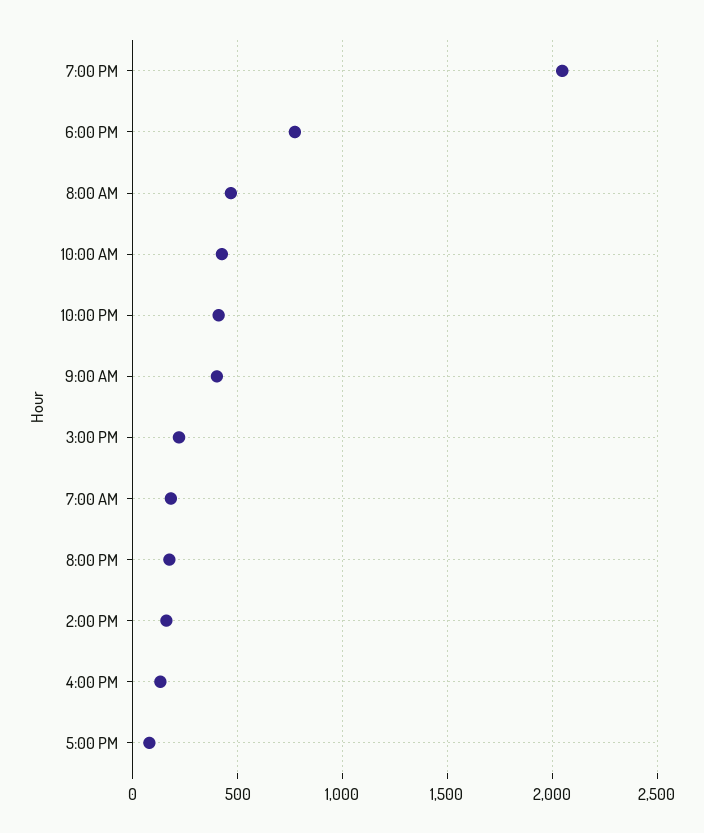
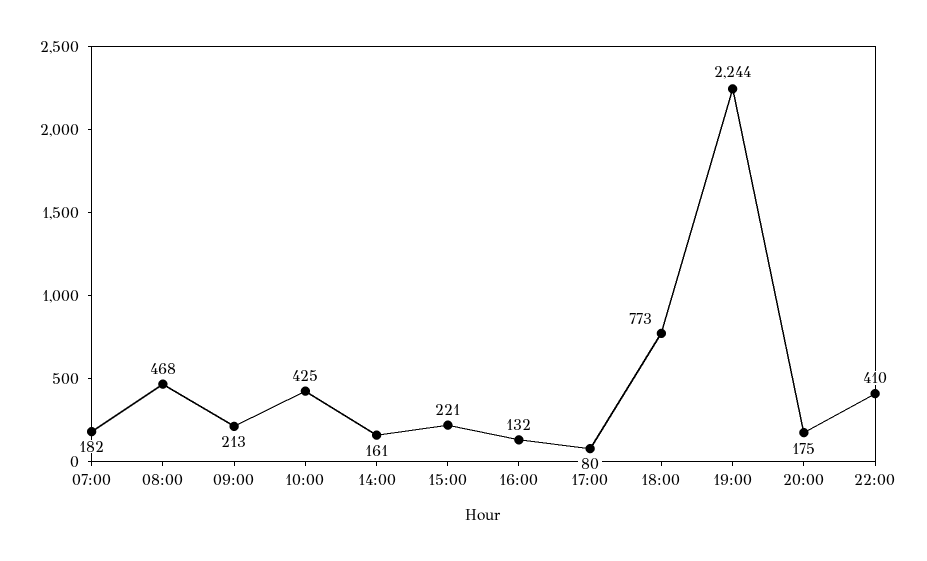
  {
-   "7:00 PM": 2050,
+   "7:00 PM": 2244,
    "6:00 PM": 773,
    "8:00 AM": 468,
    "10:00 AM": 425,
    "10:00 PM": 410,
-   "9:00 AM": 400,
+   "9:00 AM": 213,
    "3:00 PM": 221,
    "7:00 AM": 182,
    "8:00 PM": 175,
    "2:00 PM": 161,
    "4:00 PM": 132,
    "5:00 PM": 80
  }

